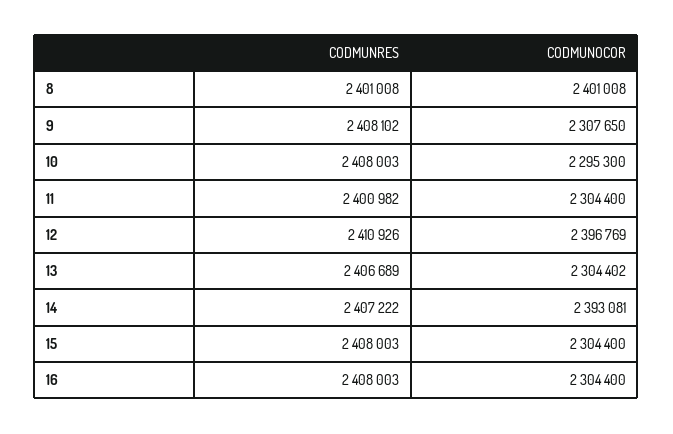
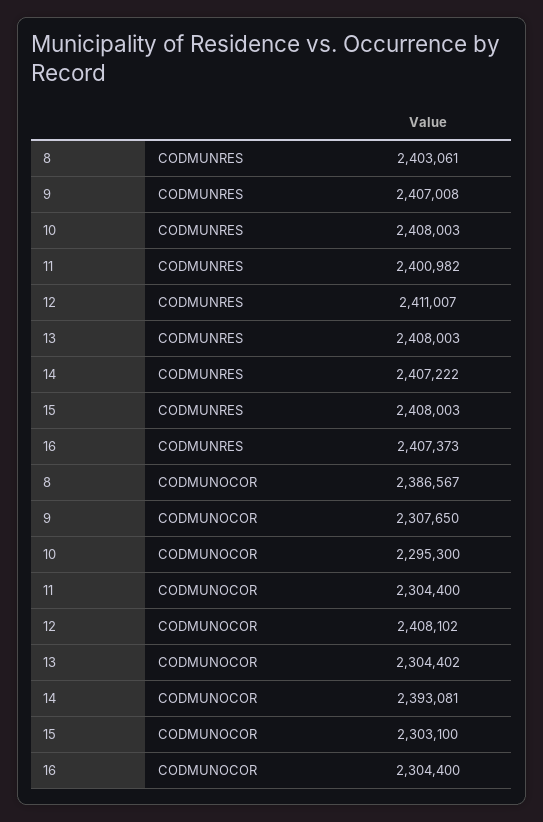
  {
    "CODMUNRES": {
-     "8": 2401008,
+     "8": 2403061,
-     "9": 2408102,
+     "9": 2407008,
      "10": 2408003,
      "11": 2400982,
-     "12": 2410926,
+     "12": 2411007,
-     "13": 2406689,
+     "13": 2408003,
      "14": 2407222,
      "15": 2408003,
-     "16": 2408003
+     "16": 2407373
    },
    "CODMUNOCOR": {
-     "8": 2401008,
+     "8": 2386567,
      "9": 2307650,
      "10": 2295300,
      "11": 2304400,
-     "12": 2396769,
+     "12": 2408102,
      "13": 2304402,
      "14": 2393081,
-     "15": 2304400,
+     "15": 2303100,
      "16": 2304400
    }
  }

